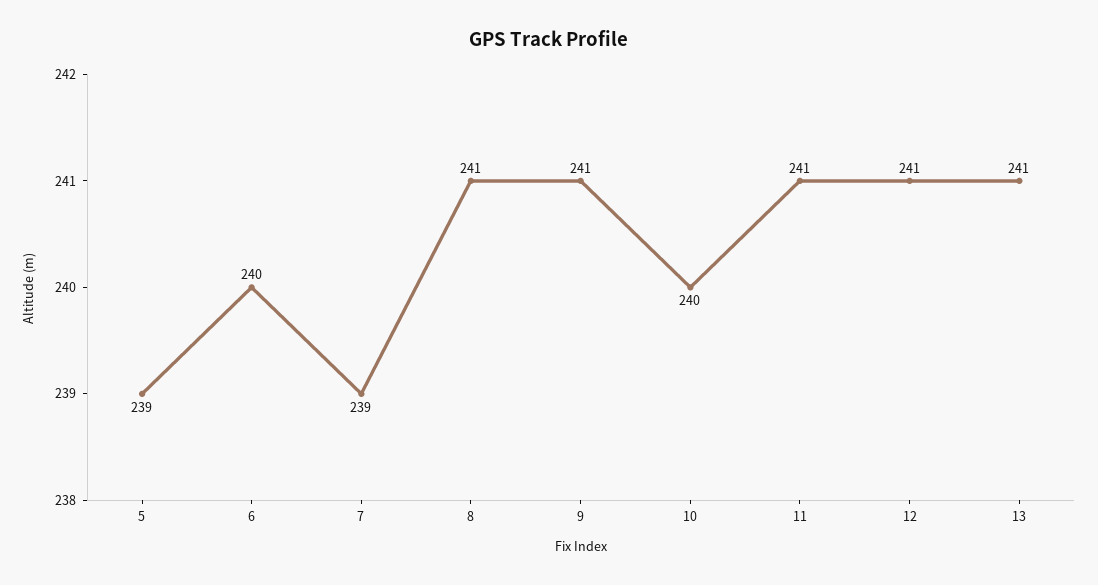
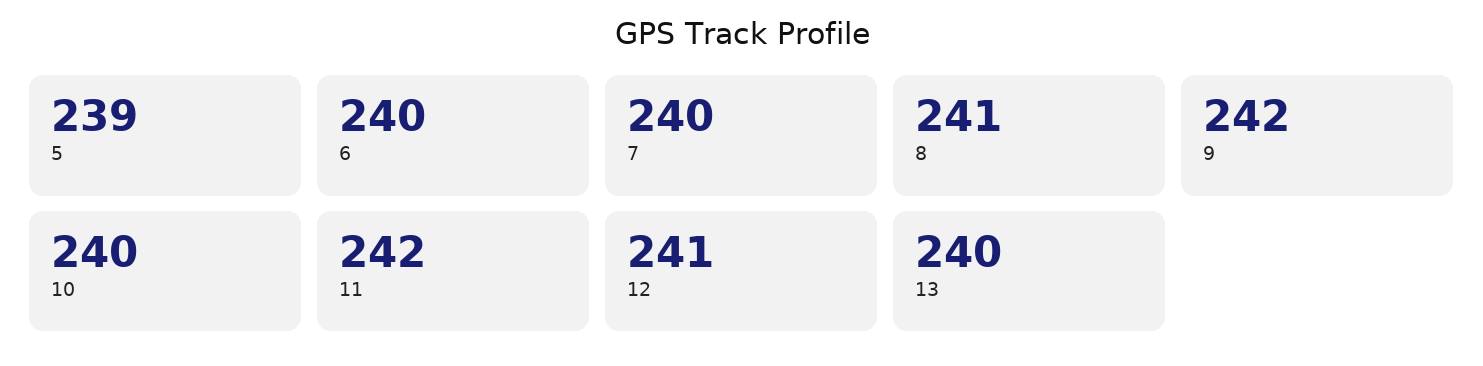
  {
    "5": 239,
    "6": 240,
-   "7": 239,
+   "7": 240,
    "8": 241,
-   "9": 241,
+   "9": 242,
    "10": 240,
-   "11": 241,
+   "11": 242,
    "12": 241,
-   "13": 241
+   "13": 240
  }

